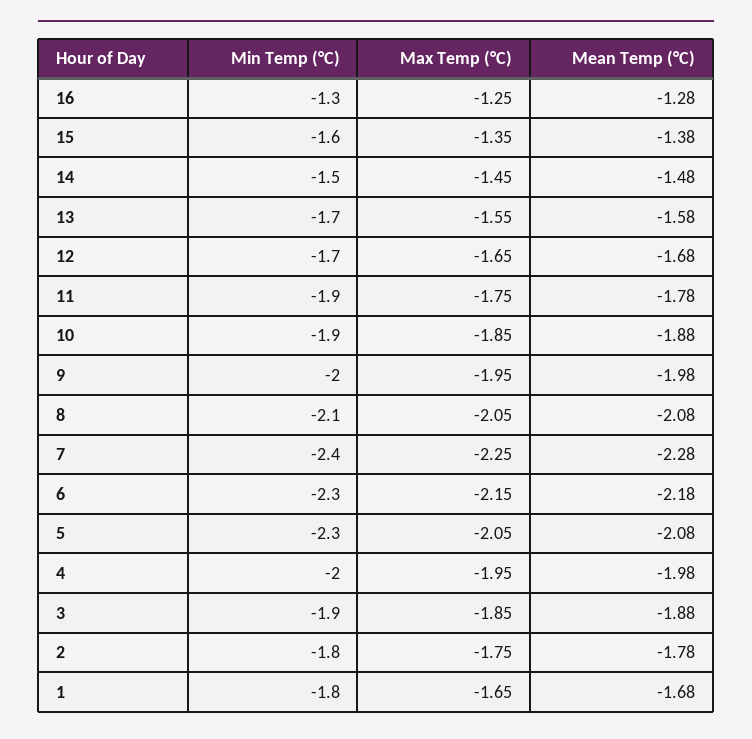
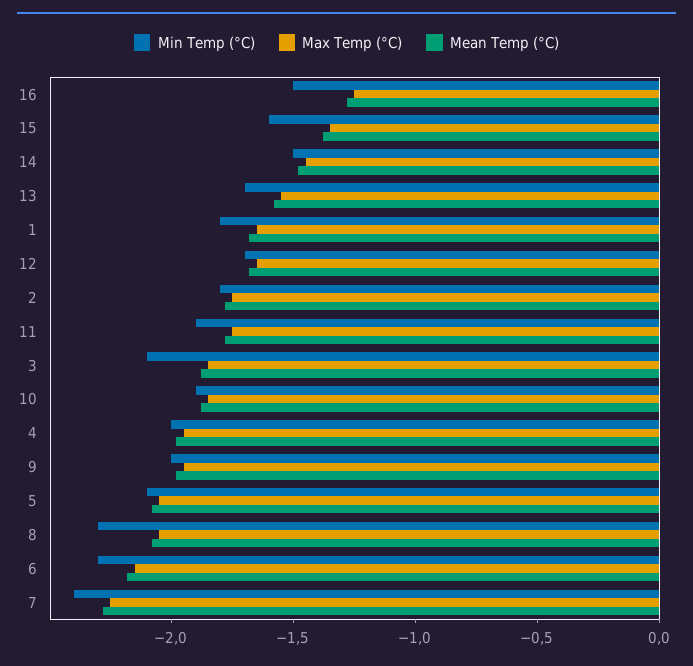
  {
    "Min Temp (°C)": {
-     "16": -1.3,
+     "16": -1.5,
      "15": -1.6,
      "14": -1.5,
      "13": -1.7,
      "12": -1.7,
      "11": -1.9,
      "10": -1.9,
      "9": -2,
-     "8": -2.1,
+     "8": -2.3,
      "7": -2.4,
      "6": -2.3,
-     "5": -2.3,
+     "5": -2.1,
      "4": -2,
-     "3": -1.9,
+     "3": -2.1,
      "2": -1.8,
      "1": -1.8
    },
    "Max Temp (°C)": {
      "16": -1.25,
      "15": -1.35,
      "14": -1.45,
      "13": -1.55,
      "12": -1.65,
      "11": -1.75,
      "10": -1.85,
      "9": -1.95,
      "8": -2.05,
      "7": -2.25,
      "6": -2.15,
      "5": -2.05,
      "4": -1.95,
      "3": -1.85,
      "2": -1.75,
      "1": -1.65
    },
    "Mean Temp (°C)": {
      "16": -1.28,
      "15": -1.38,
      "14": -1.48,
      "13": -1.58,
      "12": -1.68,
      "11": -1.78,
      "10": -1.88,
      "9": -1.98,
      "8": -2.08,
      "7": -2.28,
      "6": -2.18,
      "5": -2.08,
      "4": -1.98,
      "3": -1.88,
      "2": -1.78,
      "1": -1.68
    }
  }

